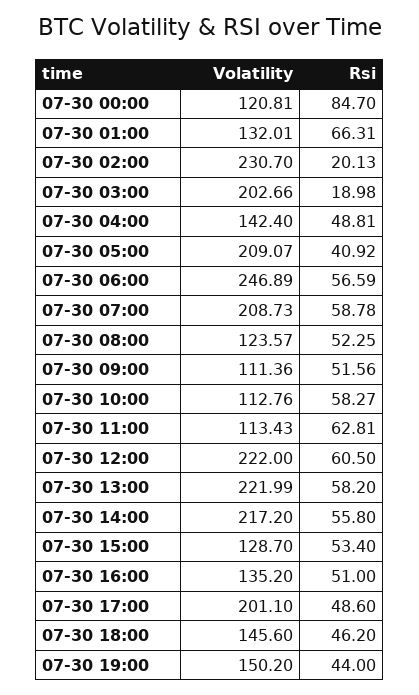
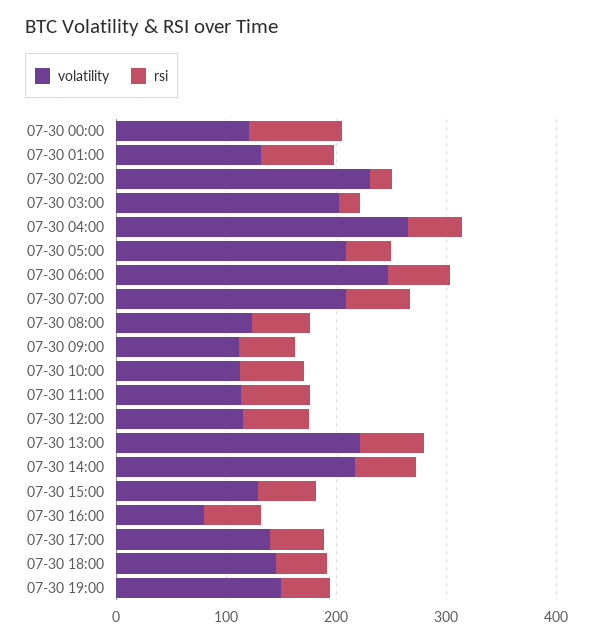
  {
    "Volatility": {
      "07-30 00:00": 120.81,
      "07-30 01:00": 132.01,
      "07-30 02:00": 230.7,
      "07-30 03:00": 202.66,
-     "07-30 04:00": 142.4,
+     "07-30 04:00": 260,
      "07-30 05:00": 209.07,
      "07-30 06:00": 246.89,
      "07-30 07:00": 208.73,
      "07-30 08:00": 123.57,
      "07-30 09:00": 111.36,
      "07-30 10:00": 112.76,
      "07-30 11:00": 113.43,
-     "07-30 12:00": 222,
+     "07-30 12:00": 120,
      "07-30 13:00": 221.99,
      "07-30 14:00": 217.2,
      "07-30 15:00": 128.7,
-     "07-30 16:00": 135.2,
+     "07-30 16:00": 80,
-     "07-30 17:00": 201.1,
+     "07-30 17:00": 140,
      "07-30 18:00": 145.6,
      "07-30 19:00": 150.2
    },
    "Rsi": {
      "07-30 00:00": 84.7,
      "07-30 01:00": 66.31,
      "07-30 02:00": 20.13,
      "07-30 03:00": 18.98,
      "07-30 04:00": 48.81,
      "07-30 05:00": 40.92,
      "07-30 06:00": 56.59,
      "07-30 07:00": 58.78,
      "07-30 08:00": 52.25,
      "07-30 09:00": 51.56,
      "07-30 10:00": 58.27,
      "07-30 11:00": 62.81,
      "07-30 12:00": 60.5,
      "07-30 13:00": 58.2,
      "07-30 14:00": 55.8,
      "07-30 15:00": 53.4,
      "07-30 16:00": 51,
      "07-30 17:00": 48.6,
      "07-30 18:00": 46.2,
      "07-30 19:00": 44
    }
  }

